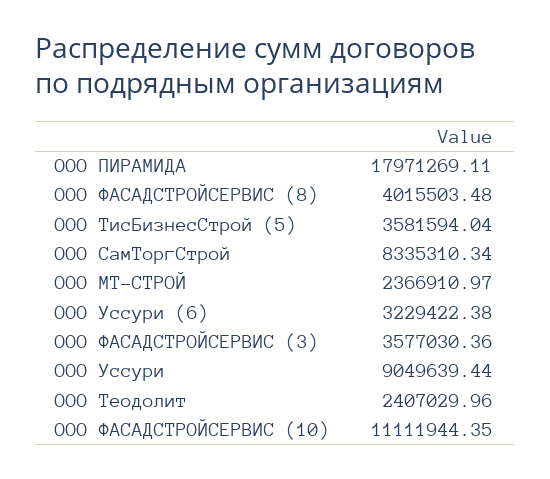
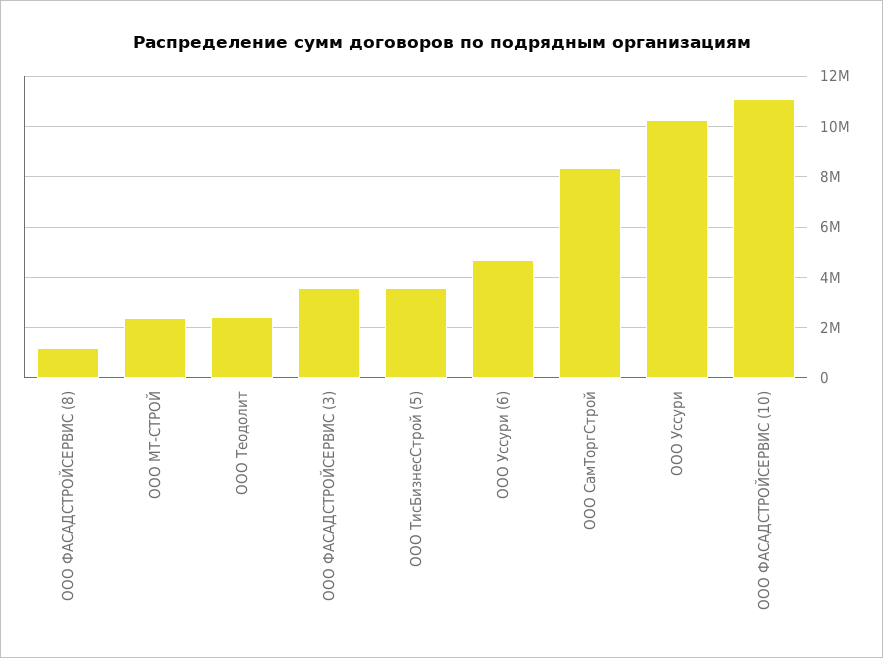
  {
-   "ООО ПИРАМИДА": 17971269.11,
-   "ООО ФАСАДСТРОЙСЕРВИС (8)": 4015503.48,
+   "ООО ФАСАДСТРОЙСЕРВИС (8)": 1250000,
    "ООО ТисБизнесСтрой (5)": 3581594.04,
    "ООО СамТоргСтрой": 8335310.34,
    "ООО МТ-СТРОЙ": 2366910.97,
-   "ООО Уссури (6)": 3229422.38,
+   "ООО Уссури (6)": 4750000,
    "ООО ФАСАДСТРОЙСЕРВИС (3)": 3577030.36,
-   "ООО Уссури": 9049639.44,
+   "ООО Уссури": 10250000,
    "ООО Теодолит": 2407029.96,
    "ООО ФАСАДСТРОЙСЕРВИС (10)": 11111944.35
  }

